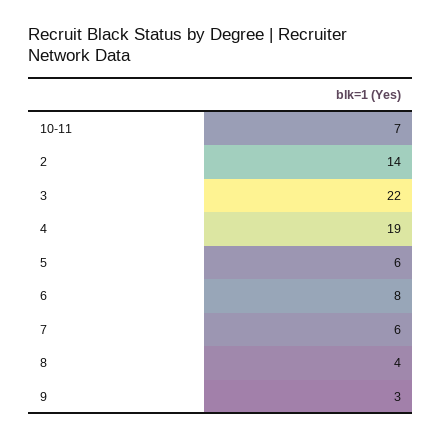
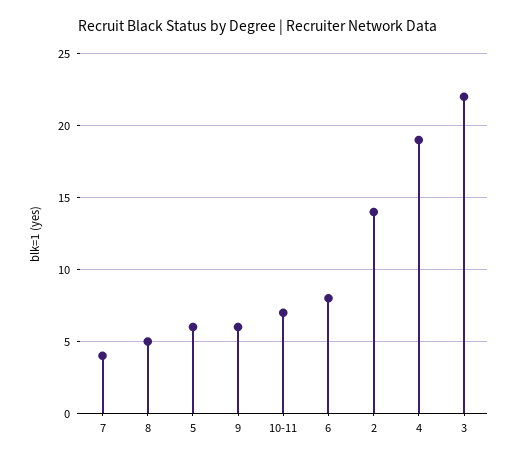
  {
    "10-11": 7,
    "2": 14,
    "3": 22,
    "4": 19,
    "5": 6,
    "6": 8,
-   "7": 6,
+   "7": 4,
-   "8": 4,
+   "8": 5,
-   "9": 3
+   "9": 6
  }

